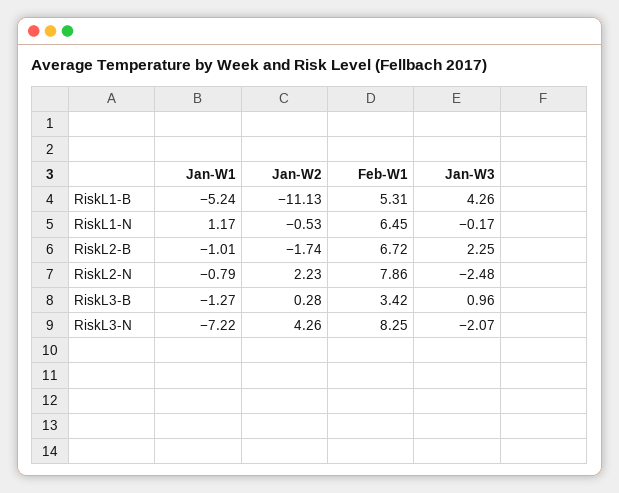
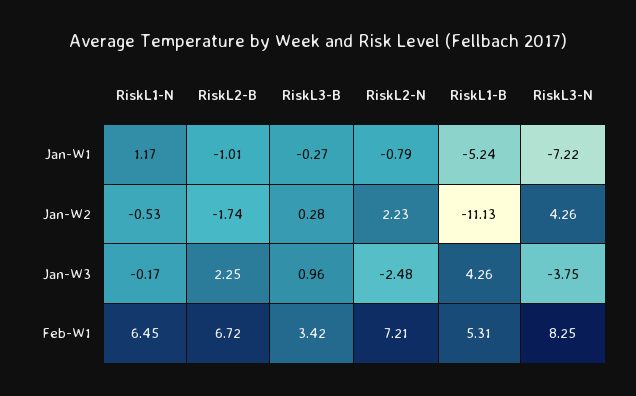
  {
    "Jan-W1": {
      "RiskL1-B": -5.24,
      "RiskL1-N": 1.17,
      "RiskL2-B": -1.01,
      "RiskL2-N": -0.79,
-     "RiskL3-B": -1.27,
+     "RiskL3-B": -0.27,
      "RiskL3-N": -7.22
    },
    "Jan-W2": {
      "RiskL1-B": -11.13,
      "RiskL1-N": -0.53,
      "RiskL2-B": -1.74,
      "RiskL2-N": 2.23,
      "RiskL3-B": 0.28,
      "RiskL3-N": 4.26
    },
    "Feb-W1": {
      "RiskL1-B": 5.31,
      "RiskL1-N": 6.45,
      "RiskL2-B": 6.72,
-     "RiskL2-N": 7.86,
+     "RiskL2-N": 7.21,
      "RiskL3-B": 3.42,
      "RiskL3-N": 8.25
    },
    "Jan-W3": {
      "RiskL1-B": 4.26,
      "RiskL1-N": -0.17,
      "RiskL2-B": 2.25,
      "RiskL2-N": -2.48,
      "RiskL3-B": 0.96,
-     "RiskL3-N": -2.07
+     "RiskL3-N": -3.75
    }
  }

